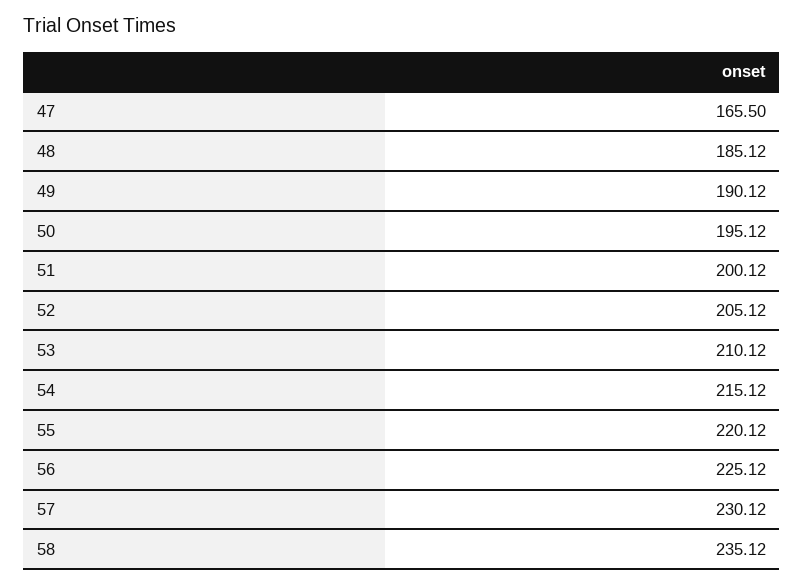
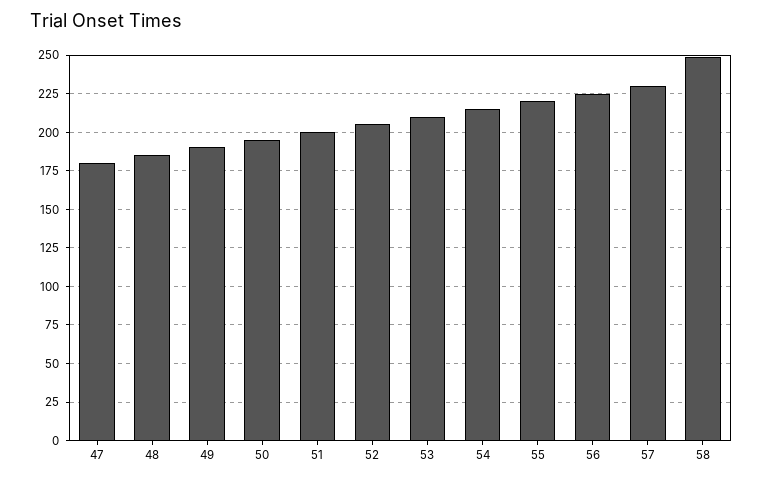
  {
-   "47": 165.5,
+   "47": 180,
    "48": 185.12,
    "49": 190.12,
    "50": 195.12,
    "51": 200.12,
    "52": 205.12,
    "53": 210.12,
    "54": 215.12,
    "55": 220.12,
    "56": 225.12,
    "57": 230.12,
-   "58": 235.12
+   "58": 250
  }

